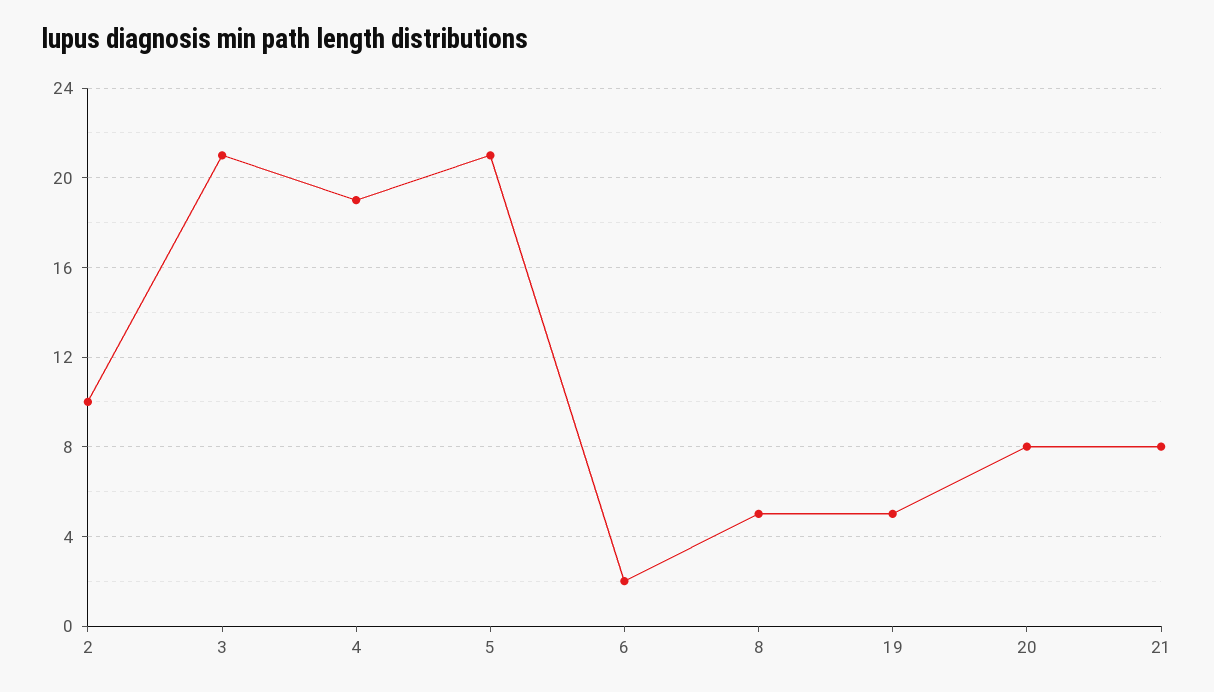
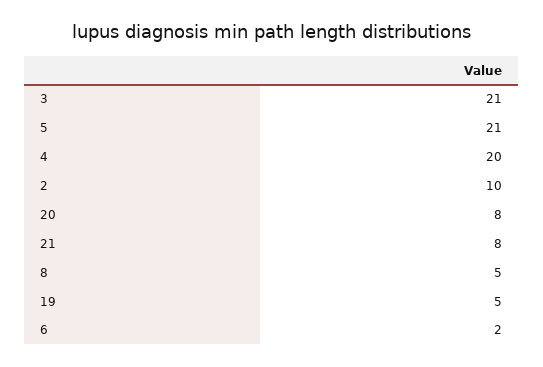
  {
    "2": 10,
    "3": 21,
-   "4": 19,
+   "4": 20,
    "5": 21,
    "6": 2,
    "8": 5,
    "19": 5,
    "20": 8,
    "21": 8
  }

